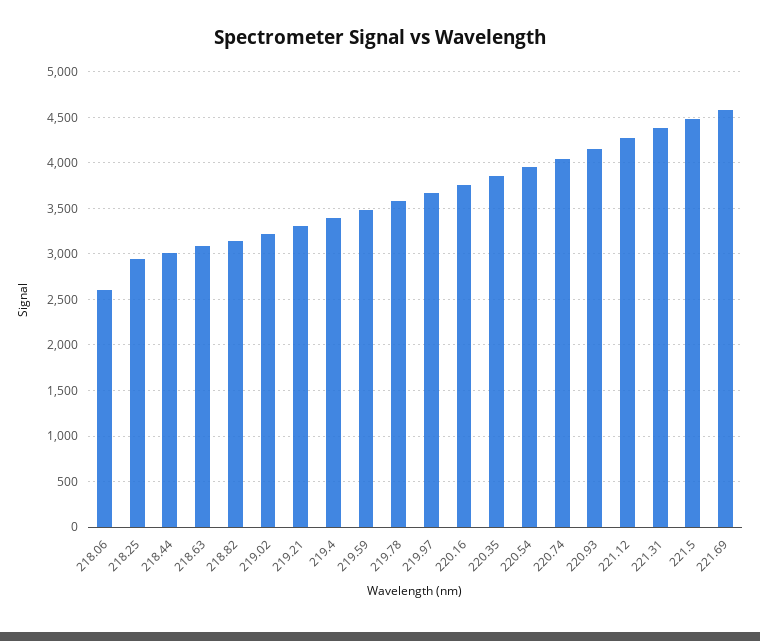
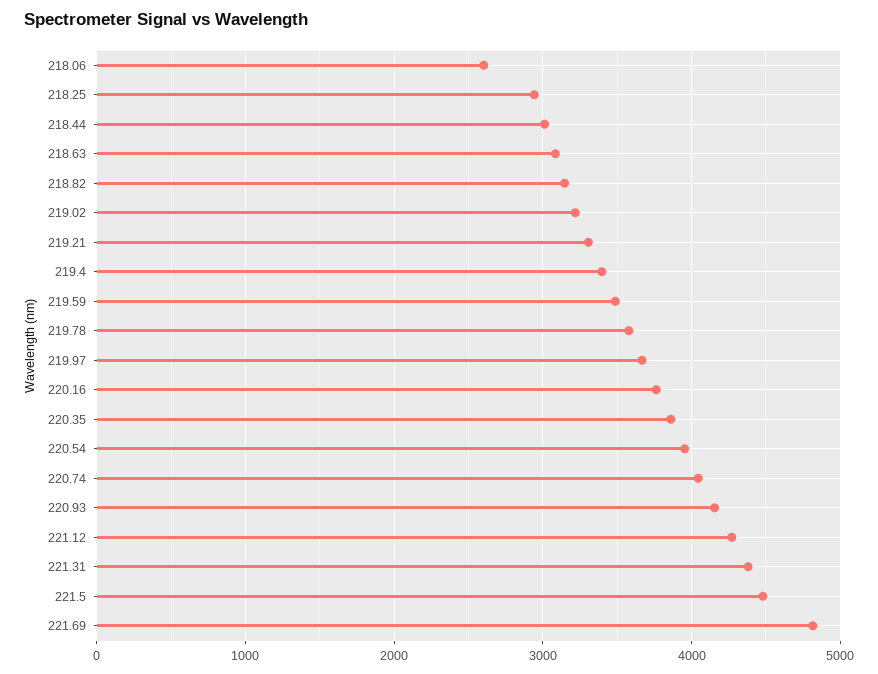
  {
    "218.06": 2600,
    "218.25": 2900,
    "218.44": 3000,
    "218.63": 3100,
    "218.82": 3100,
    "219.02": 3200,
    "219.21": 3300,
    "219.4": 3400,
    "219.59": 3500,
    "219.78": 3600,
    "219.97": 3700,
    "220.16": 3800,
    "220.35": 3900,
    "220.54": 4000,
    "220.74": 4000,
    "220.93": 4200,
    "221.12": 4300,
    "221.31": 4400,
    "221.5": 4500,
-   "221.69": 4600
+   "221.69": 4800
  }

